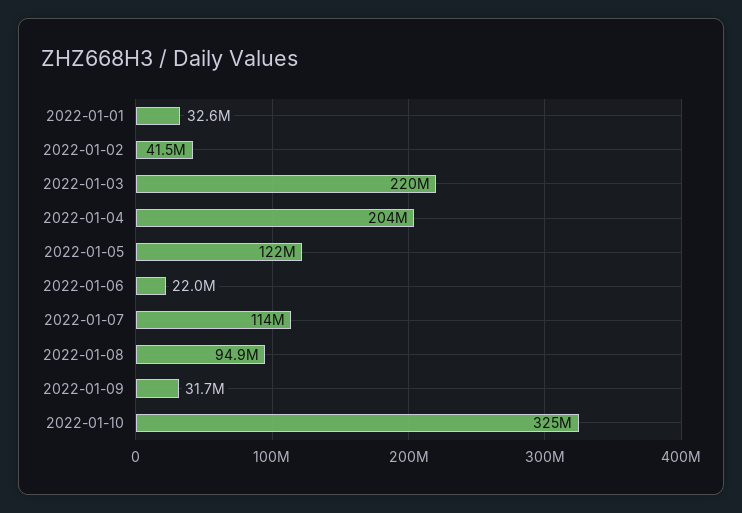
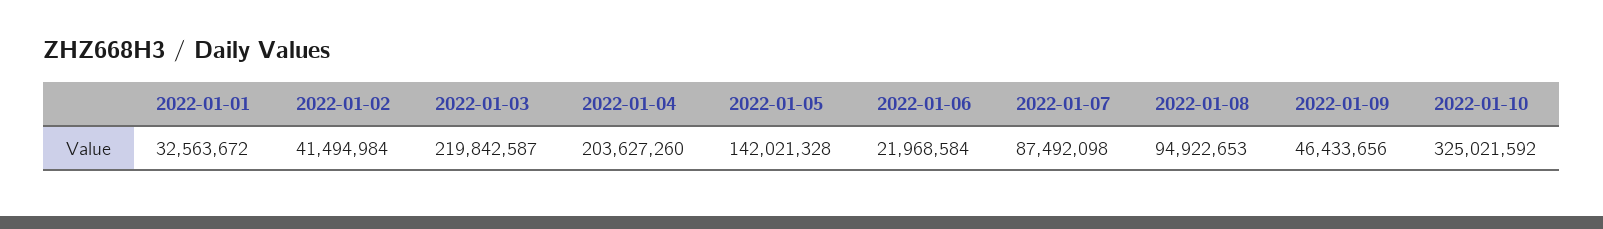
  {
    "2022-01-01": 32563672,
    "2022-01-02": 41494984,
    "2022-01-03": 219842587,
    "2022-01-04": 203627260,
-   "2022-01-05": 122000000,
+   "2022-01-05": 142021328,
    "2022-01-06": 21968584,
-   "2022-01-07": 114000000,
+   "2022-01-07": 87492098,
    "2022-01-08": 94922653,
-   "2022-01-09": 31700000,
+   "2022-01-09": 46433656,
    "2022-01-10": 325021592
  }

